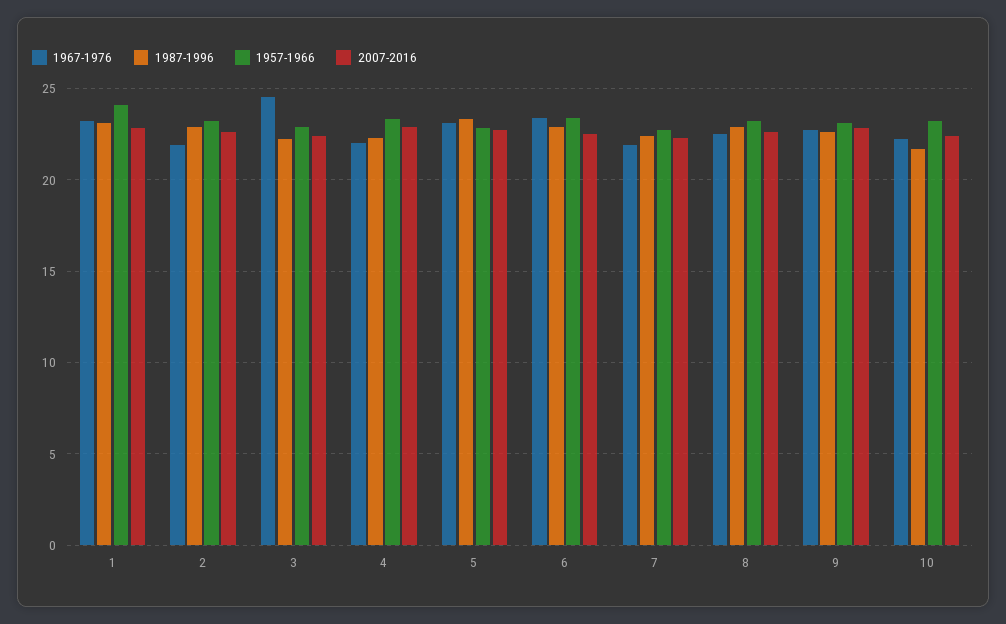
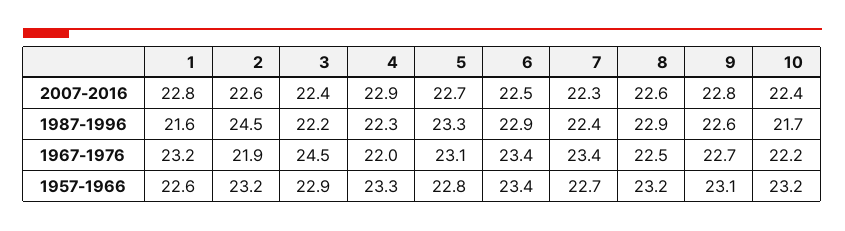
  {
    "1967-1976": {
      "1": 23.2,
      "2": 21.9,
      "3": 24.5,
      "4": 22,
      "5": 23.1,
      "6": 23.4,
-     "7": 22,
+     "7": 23.4,
      "8": 22.5,
      "9": 22.7,
      "10": 22.2
    },
    "1987-1996": {
-     "1": 23,
+     "1": 21.6,
-     "2": 23,
+     "2": 24.5,
      "3": 22.2,
      "4": 22.3,
      "5": 23.3,
      "6": 22.9,
      "7": 22.4,
      "8": 22.9,
      "9": 22.6,
      "10": 21.7
    },
    "1957-1966": {
-     "1": 24,
+     "1": 22.6,
      "2": 23.2,
      "3": 22.9,
      "4": 23.3,
      "5": 22.8,
      "6": 23.4,
      "7": 22.7,
      "8": 23.2,
      "9": 23.1,
      "10": 23.2
    },
    "2007-2016": {
      "1": 22.8,
      "2": 22.6,
      "3": 22.4,
      "4": 22.9,
      "5": 22.7,
      "6": 22.5,
      "7": 22.3,
      "8": 22.6,
      "9": 22.8,
      "10": 22.4
    }
  }

